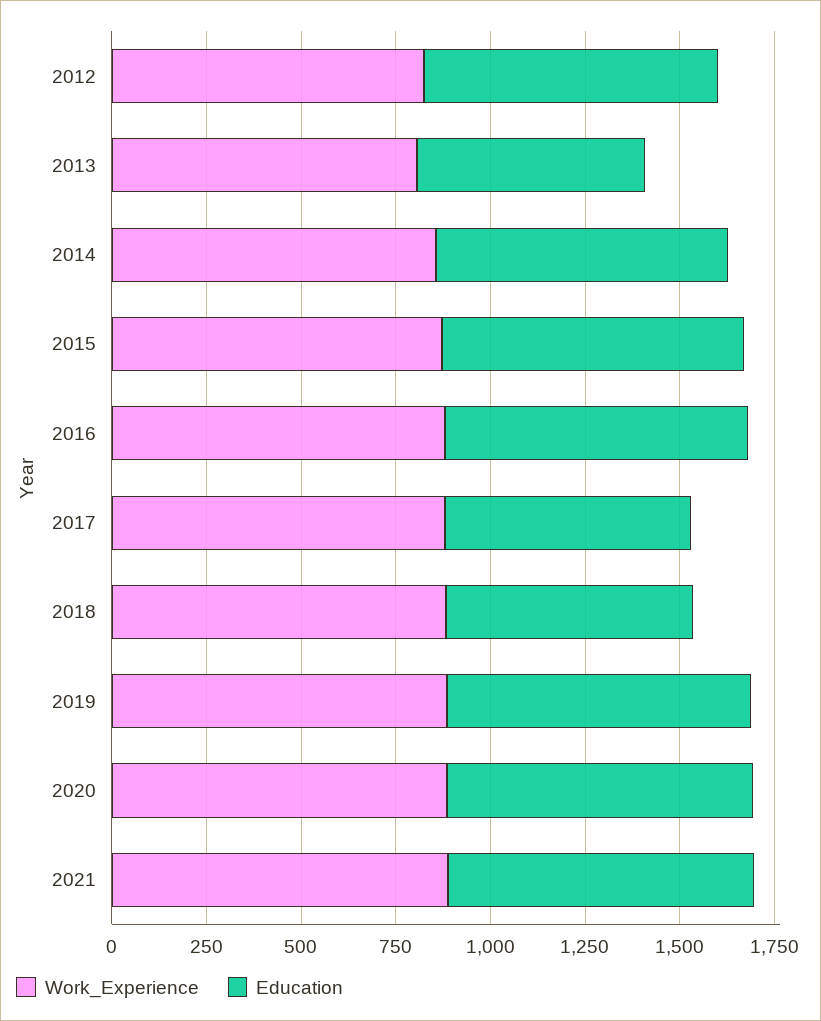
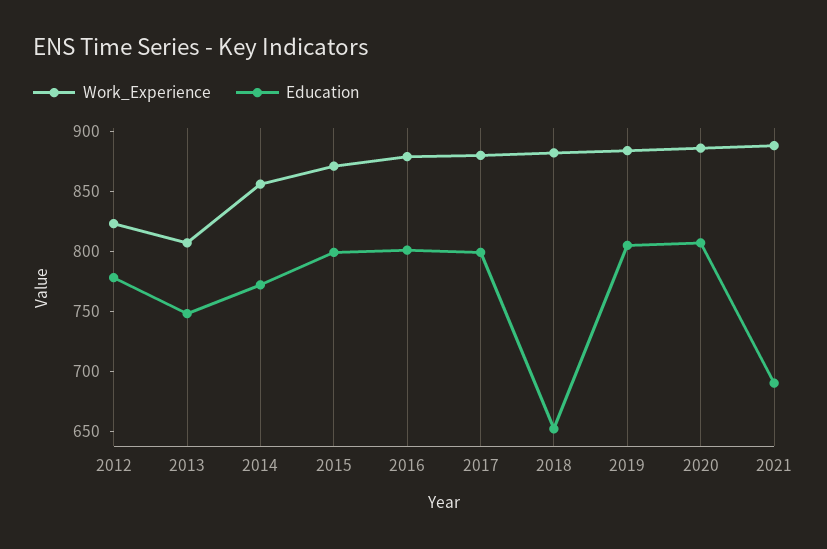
  {
    "Work_Experience": {
      "2012": 820,
      "2013": 810,
      "2014": 860,
      "2015": 870,
      "2016": 880,
      "2017": 880,
      "2018": 880,
      "2019": 880,
      "2020": 890,
      "2021": 890
    },
    "Education": {
      "2012": 780,
-     "2013": 600,
+     "2013": 750,
      "2014": 770,
      "2015": 800,
      "2016": 800,
-     "2017": 650,
+     "2017": 800,
      "2018": 650,
      "2019": 810,
      "2020": 810,
-     "2021": 800
+     "2021": 690
    }
  }

